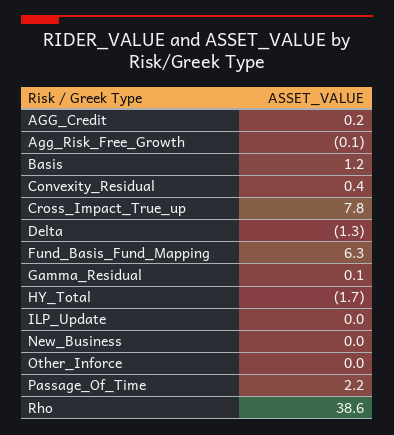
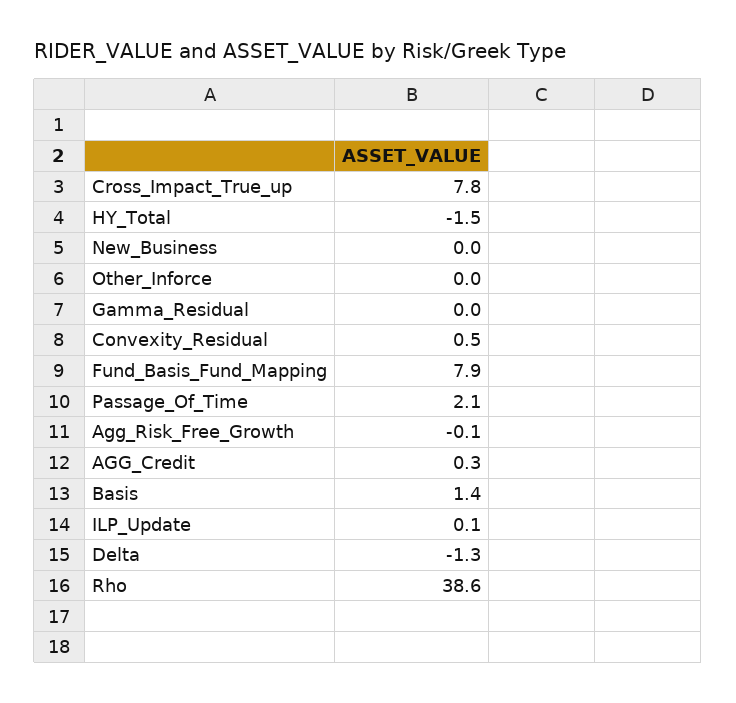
  {
-   "AGG_Credit": 0.2,
+   "AGG_Credit": 0.3,
    "Agg_Risk_Free_Growth": -0.1,
-   "Basis": 1.2,
+   "Basis": 1.4,
-   "Convexity_Residual": 0.4,
+   "Convexity_Residual": 0.5,
    "Cross_Impact_True_up": 7.8,
    "Delta": -1.3,
-   "Fund_Basis_Fund_Mapping": 6.3,
+   "Fund_Basis_Fund_Mapping": 7.9,
-   "Gamma_Residual": 0.1,
+   "Gamma_Residual": 0,
-   "HY_Total": -1.7,
+   "HY_Total": -1.5,
-   "ILP_Update": 0,
+   "ILP_Update": 0.1,
    "New_Business": 0,
    "Other_Inforce": 0,
-   "Passage_Of_Time": 2.2,
+   "Passage_Of_Time": 2.1,
    "Rho": 38.6
  }

